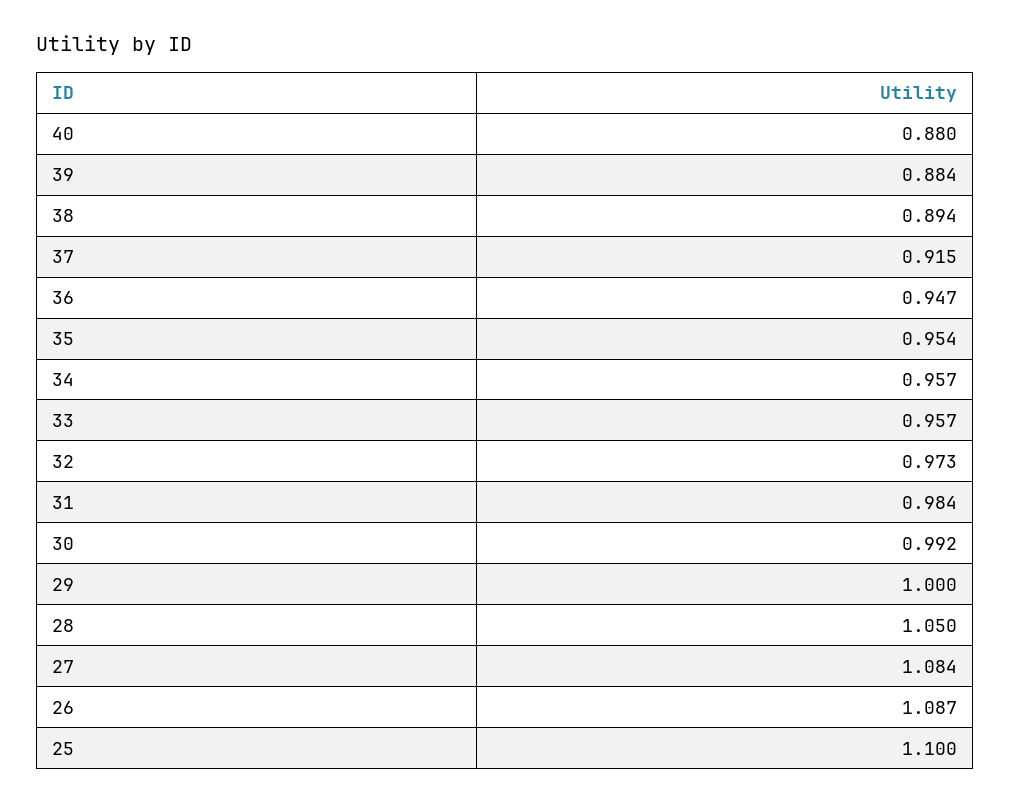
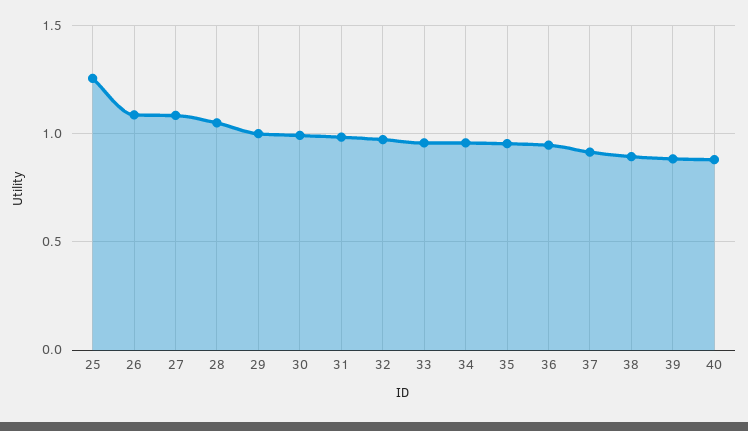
  {
    "40": 0.88,
    "39": 0.884,
    "38": 0.894,
    "37": 0.915,
    "36": 0.947,
    "35": 0.954,
    "34": 0.957,
    "33": 0.957,
    "32": 0.973,
    "31": 0.984,
    "30": 0.992,
    "29": 1,
    "28": 1.05,
    "27": 1.084,
    "26": 1.087,
-   "25": 1.1
+   "25": 1.25
  }

